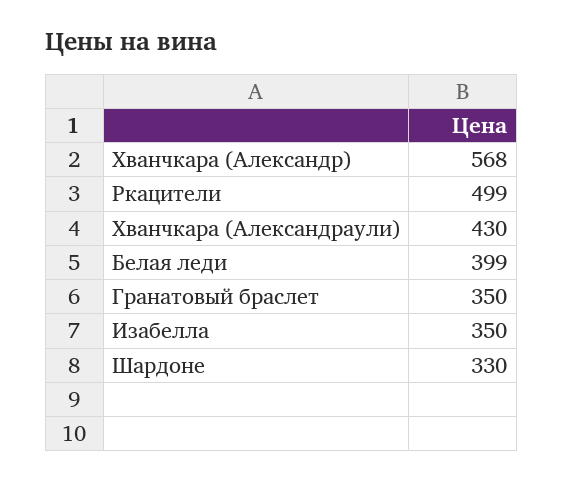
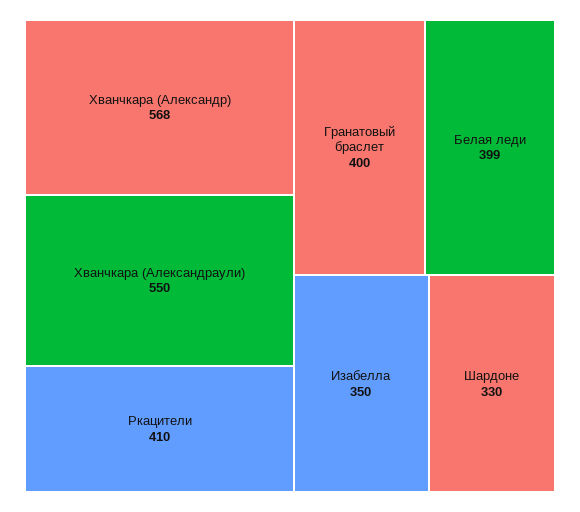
  {
    "Хванчкара (Александр)": 568,
-   "Ркацители": 499,
+   "Ркацители": 410,
-   "Хванчкара (Александраули)": 430,
+   "Хванчкара (Александраули)": 550,
    "Белая леди": 399,
-   "Гранатовый браслет": 350,
+   "Гранатовый браслет": 400,
    "Изабелла": 350,
    "Шардоне": 330
  }

